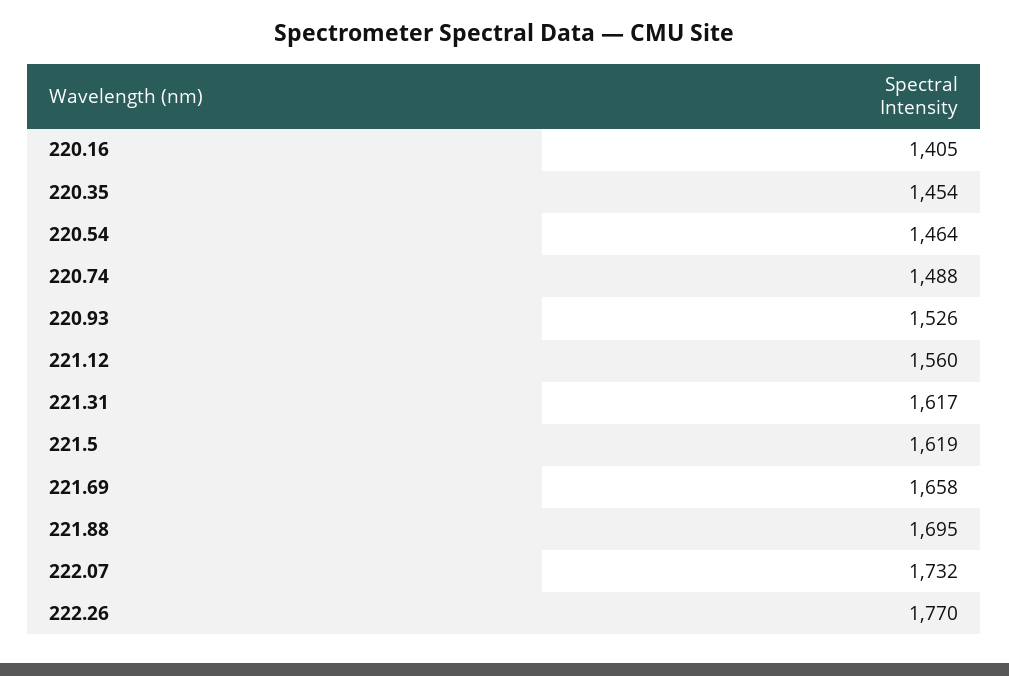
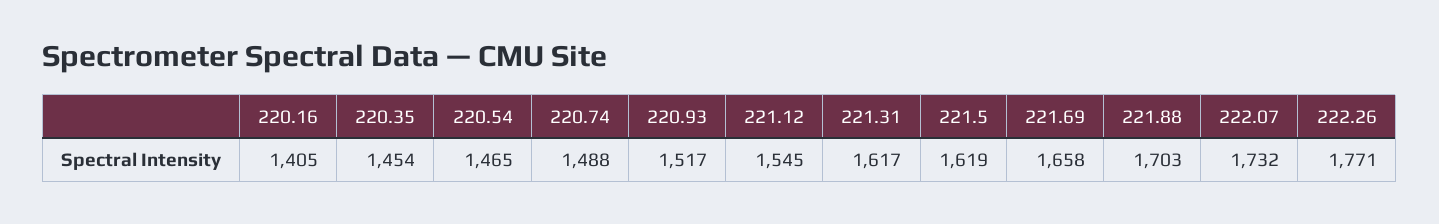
  {
    "220.16": 1405,
    "220.35": 1454,
-   "220.54": 1464,
+   "220.54": 1465,
    "220.74": 1488,
-   "220.93": 1526,
+   "220.93": 1517,
-   "221.12": 1560,
+   "221.12": 1545,
    "221.31": 1617,
    "221.5": 1619,
    "221.69": 1658,
-   "221.88": 1695,
+   "221.88": 1703,
    "222.07": 1732,
-   "222.26": 1770
+   "222.26": 1771
  }

